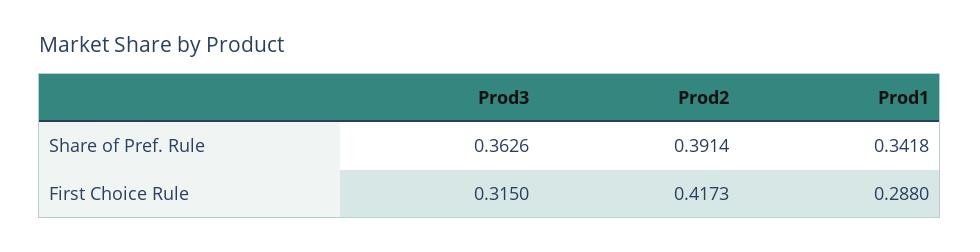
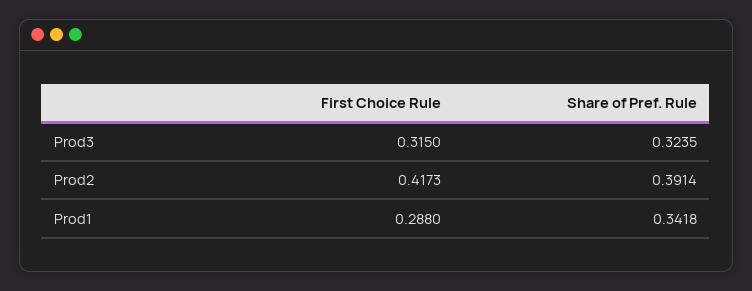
  {
    "Prod3": {
-     "Share of Pref. Rule": 0.3626,
+     "Share of Pref. Rule": 0.3235,
      "First Choice Rule": 0.315
    },
    "Prod2": {
      "Share of Pref. Rule": 0.3914,
      "First Choice Rule": 0.4173
    },
    "Prod1": {
      "Share of Pref. Rule": 0.3418,
      "First Choice Rule": 0.288
    }
  }

